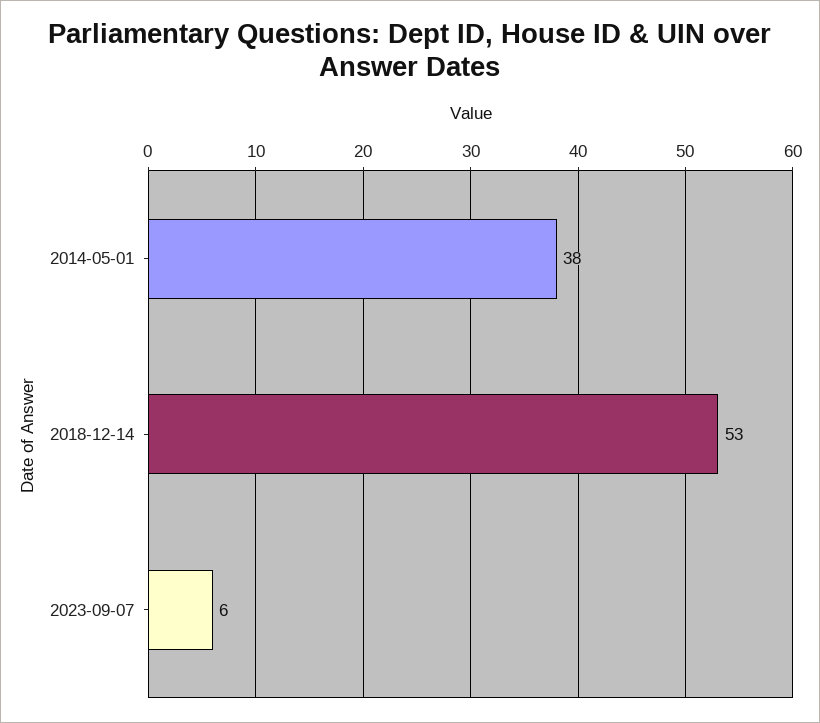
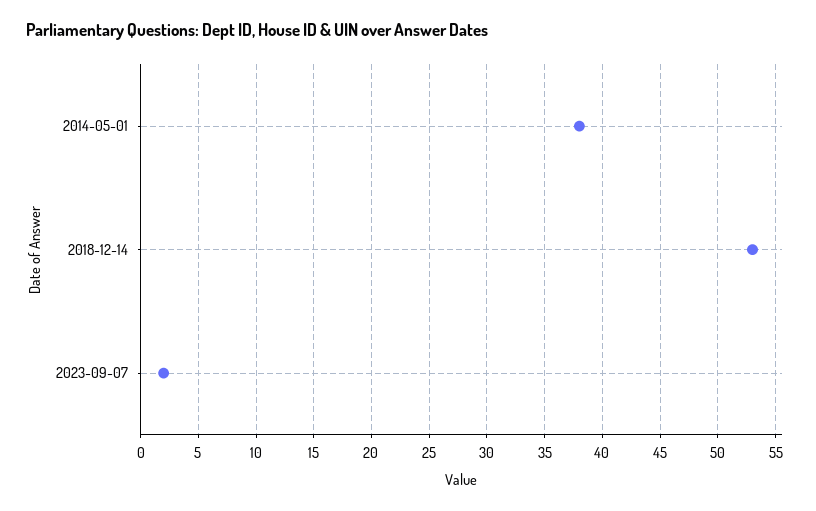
  {
    "2014-05-01": 38,
    "2018-12-14": 53,
-   "2023-09-07": 6
+   "2023-09-07": 2
  }

